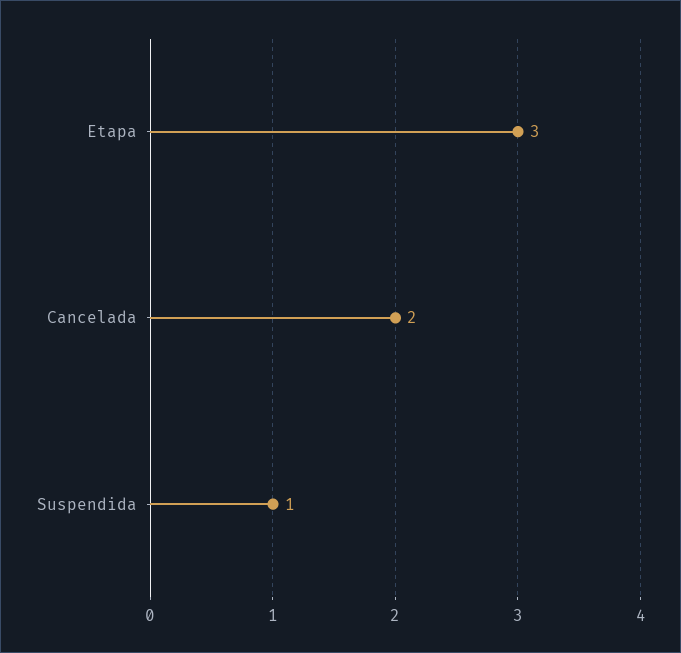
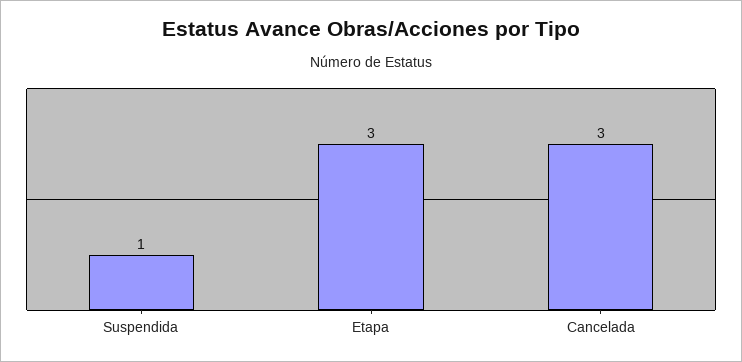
  {
    "Etapa": 3,
-   "Cancelada": 2,
+   "Cancelada": 3,
    "Suspendida": 1
  }

